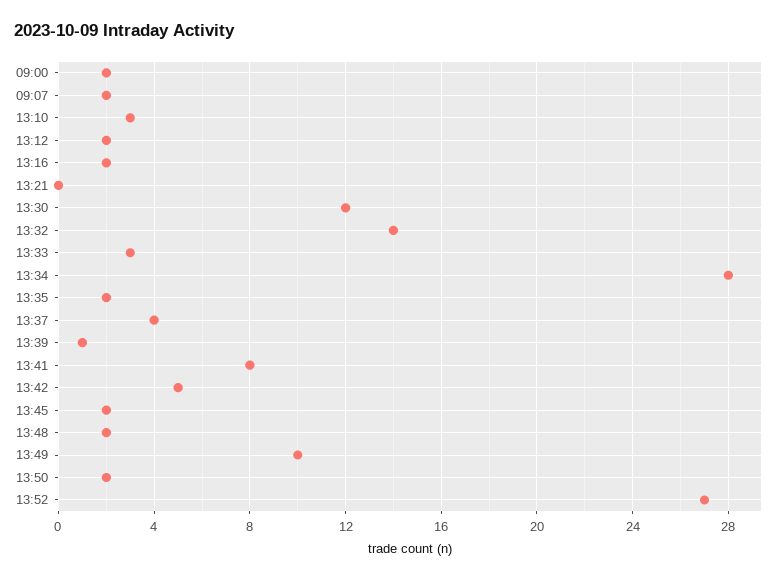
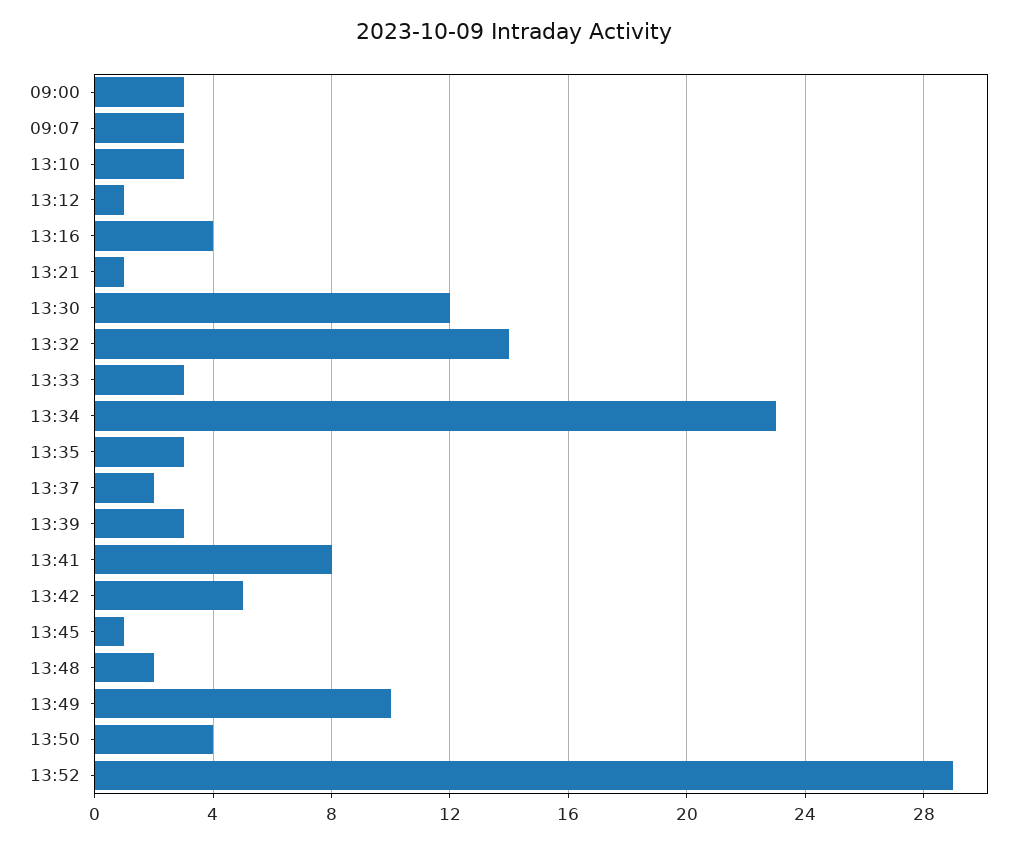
  {
-   "09:00": 2,
+   "09:00": 3,
-   "09:07": 2,
+   "09:07": 3,
    "13:10": 3,
-   "13:12": 2,
+   "13:12": 1,
-   "13:16": 2,
+   "13:16": 4,
-   "13:21": 0,
+   "13:21": 1,
    "13:30": 12,
    "13:32": 14,
    "13:33": 3,
-   "13:34": 28,
+   "13:34": 23,
-   "13:35": 2,
+   "13:35": 3,
-   "13:37": 4,
+   "13:37": 2,
-   "13:39": 1,
+   "13:39": 3,
    "13:41": 8,
    "13:42": 5,
-   "13:45": 2,
+   "13:45": 1,
    "13:48": 2,
    "13:49": 10,
-   "13:50": 2,
+   "13:50": 4,
-   "13:52": 27
+   "13:52": 29
  }

